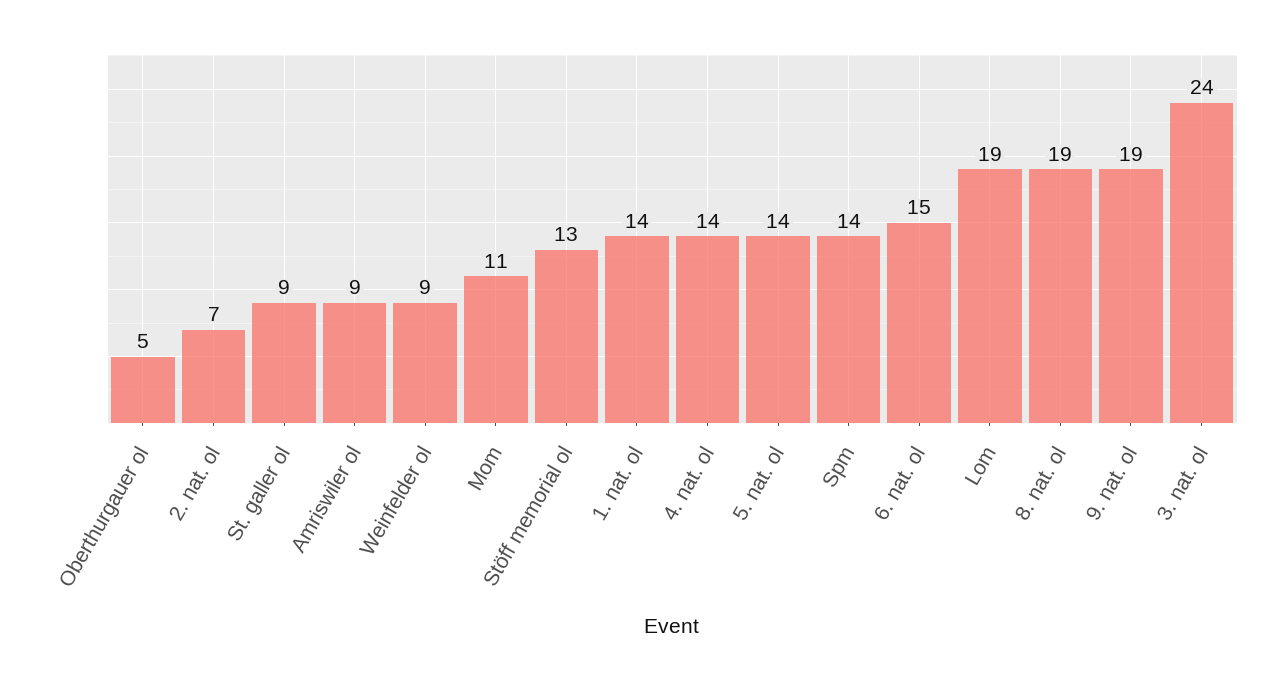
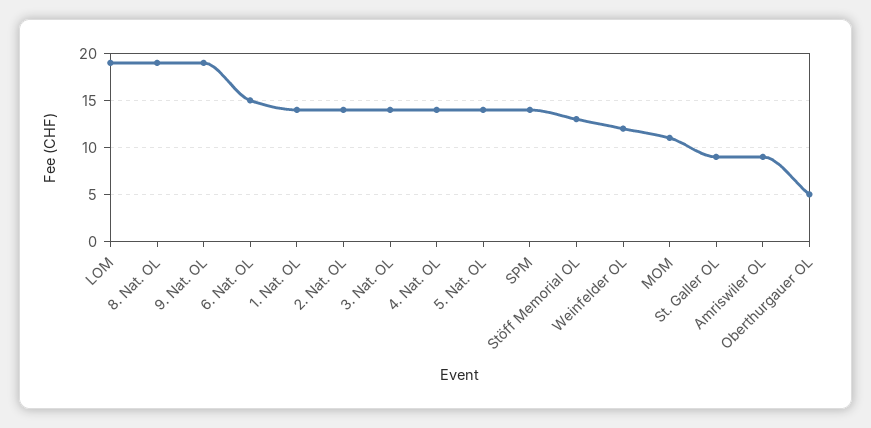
  {
    "Oberthurgauer ol": 5,
-   "2. nat. ol": 7,
+   "2. nat. ol": 14,
    "St. galler ol": 9,
    "Amriswiler ol": 9,
-   "Weinfelder ol": 9,
+   "Weinfelder ol": 12,
    "Mom": 11,
    "Stöff memorial ol": 13,
    "1. nat. ol": 14,
    "4. nat. ol": 14,
    "5. nat. ol": 14,
    "Spm": 14,
    "6. nat. ol": 15,
    "Lom": 19,
    "8. nat. ol": 19,
    "9. nat. ol": 19,
-   "3. nat. ol": 24
+   "3. nat. ol": 14
  }

